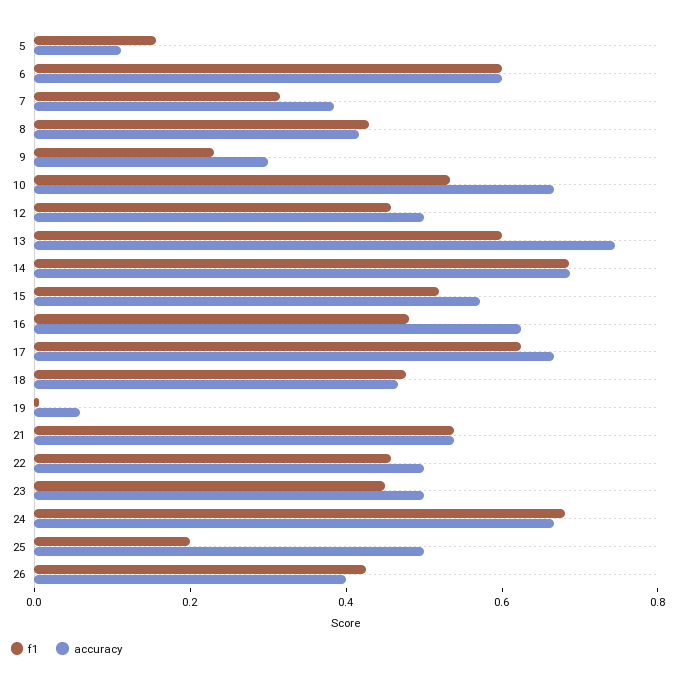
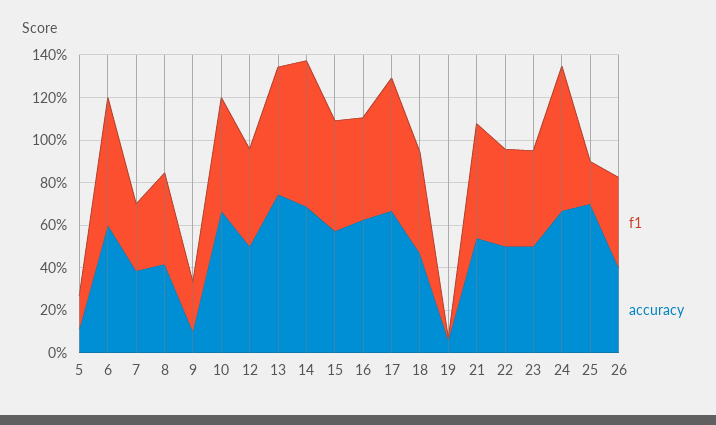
  {
    "f1": {
      "5": 0.15,
      "6": 0.6,
      "7": 0.3,
      "8": 0.45,
      "9": 0.25,
      "10": 0.55,
      "12": 0.45,
      "13": 0.6,
      "14": 0.7,
      "15": 0.5,
      "16": 0.5,
      "17": 0.65,
      "18": 0.5,
      "19": 0,
      "21": 0.55,
      "22": 0.45,
      "23": 0.45,
      "24": 0.7,
      "25": 0.2,
      "26": 0.45
    },
    "accuracy": {
      "5": 0.1,
      "6": 0.6,
      "7": 0.4,
      "8": 0.4,
-     "9": 0.3,
+     "9": 0.1,
      "10": 0.65,
      "12": 0.5,
      "13": 0.75,
      "14": 0.7,
      "15": 0.55,
      "16": 0.65,
      "17": 0.65,
      "18": 0.45,
      "19": 0.05,
      "21": 0.55,
      "22": 0.5,
      "23": 0.5,
      "24": 0.65,
-     "25": 0.5,
+     "25": 0.7,
      "26": 0.4
    }
  }

